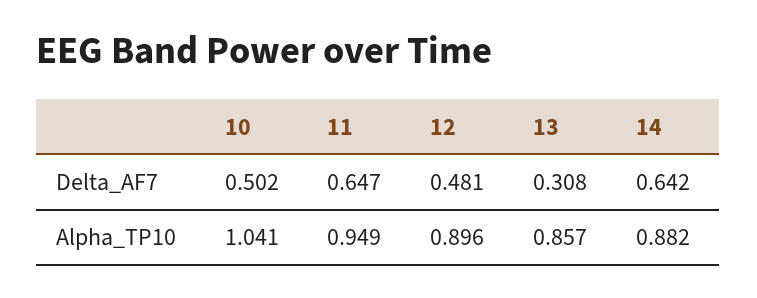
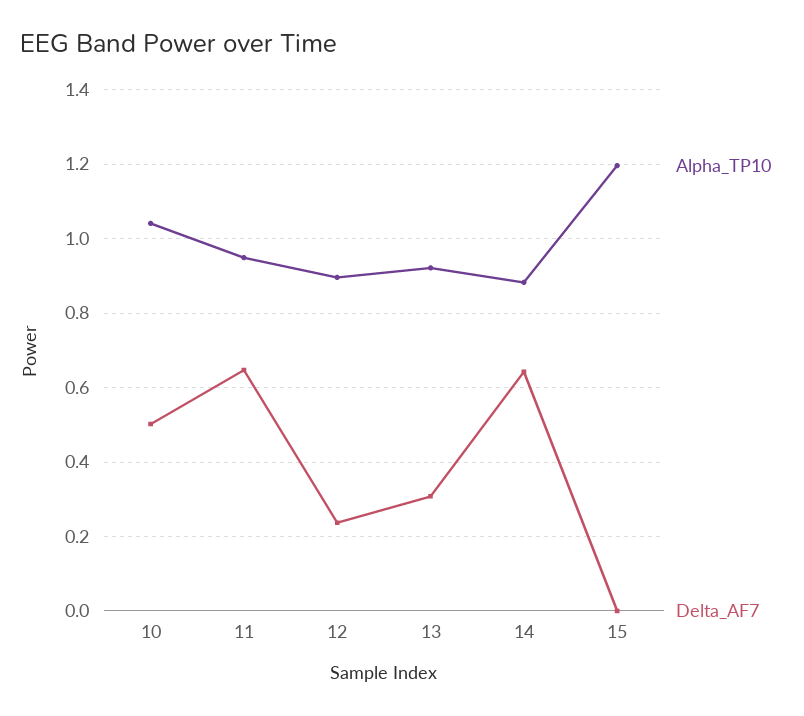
  {
    "Delta_AF7": {
      "10": 0.502,
      "11": 0.647,
-     "12": 0.481,
+     "12": 0.24,
      "13": 0.308,
-     "14": 0.642
+     "14": 0.642,
+     "15": 0
    },
    "Alpha_TP10": {
      "10": 1.041,
      "11": 0.949,
      "12": 0.896,
-     "13": 0.857,
+     "13": 0.92,
-     "14": 0.882
+     "14": 0.882,
+     "15": 1.2
    }
  }

